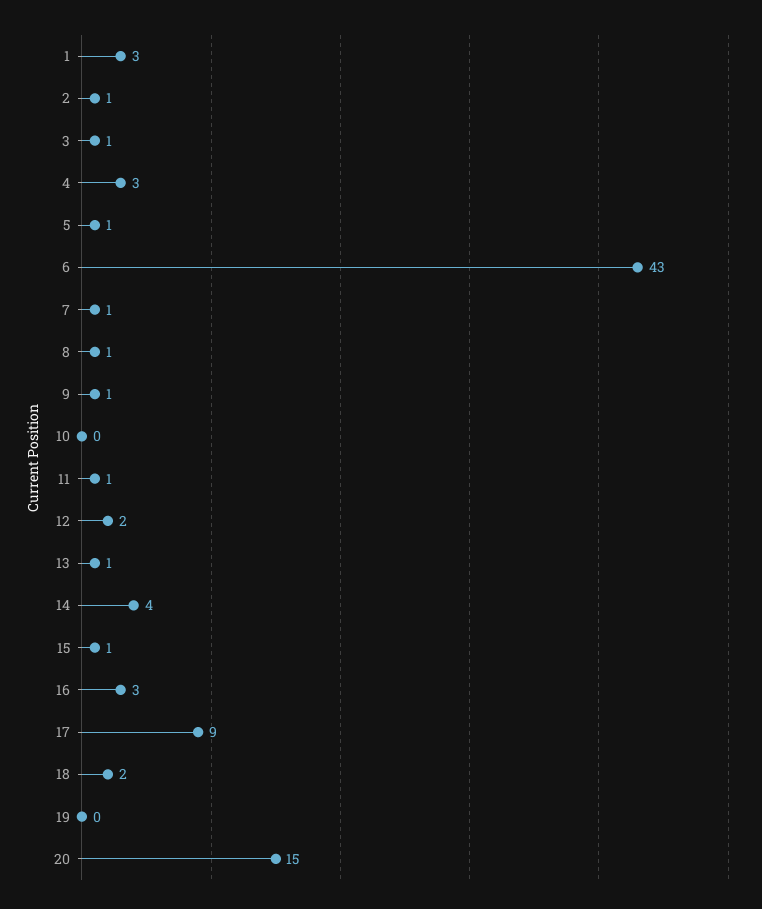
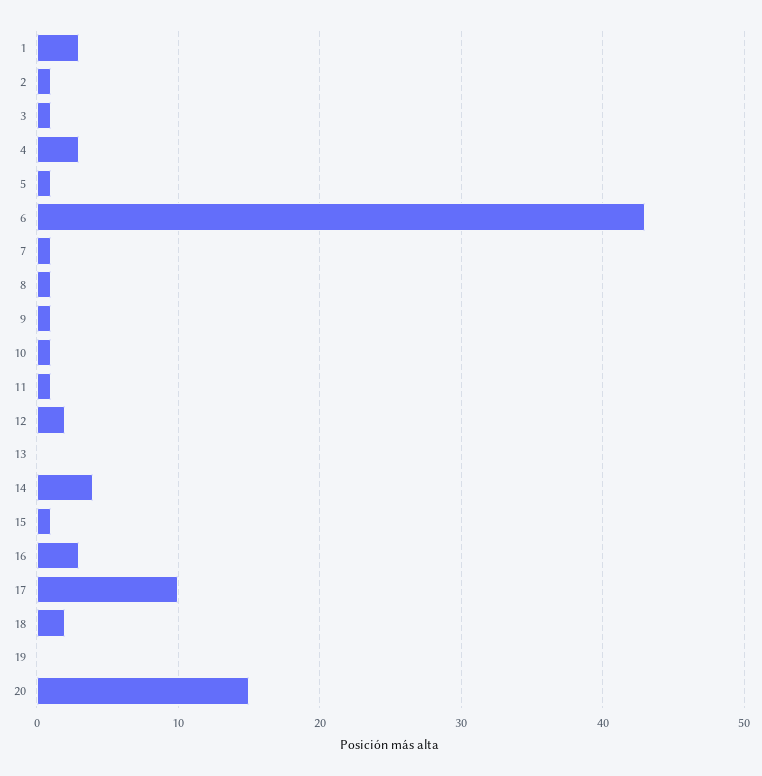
  {
    "1": 3,
    "2": 1,
    "3": 1,
    "4": 3,
    "5": 1,
    "6": 43,
    "7": 1,
    "8": 1,
    "9": 1,
-   "10": 0,
+   "10": 1,
    "11": 1,
    "12": 2,
-   "13": 1,
+   "13": 0,
    "14": 4,
    "15": 1,
    "16": 3,
-   "17": 9,
+   "17": 10,
    "18": 2,
    "19": 0,
    "20": 15
  }

